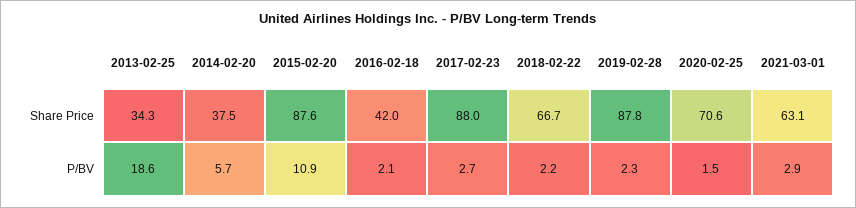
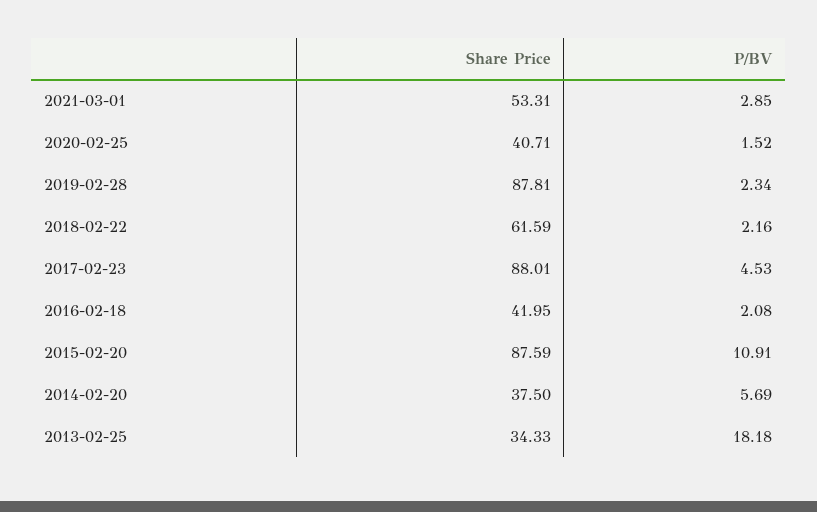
  {
    "2013-02-25": {
      "Share Price": 34.33,
-     "P/BV": 18.6
+     "P/BV": 18.18
    },
    "2014-02-20": {
      "Share Price": 37.5,
      "P/BV": 5.69
    },
    "2015-02-20": {
      "Share Price": 87.59,
      "P/BV": 10.91
    },
    "2016-02-18": {
      "Share Price": 41.95,
      "P/BV": 2.08
    },
    "2017-02-23": {
      "Share Price": 88.01,
-     "P/BV": 2.7
+     "P/BV": 4.53
    },
    "2018-02-22": {
-     "Share Price": 66.7,
+     "Share Price": 61.59,
      "P/BV": 2.16
    },
    "2019-02-28": {
      "Share Price": 87.81,
      "P/BV": 2.34
    },
    "2020-02-25": {
-     "Share Price": 70.6,
+     "Share Price": 40.71,
      "P/BV": 1.52
    },
    "2021-03-01": {
-     "Share Price": 63.1,
+     "Share Price": 53.31,
      "P/BV": 2.85
    }
  }

